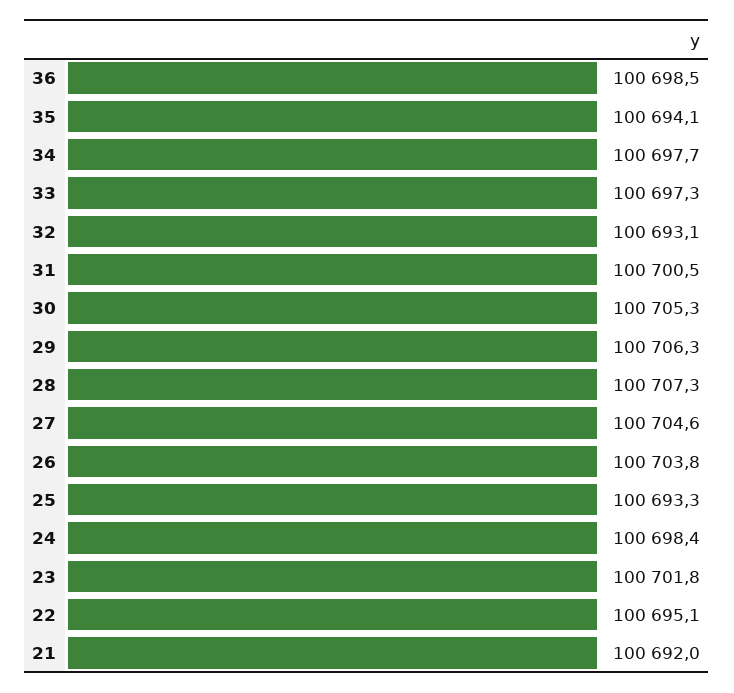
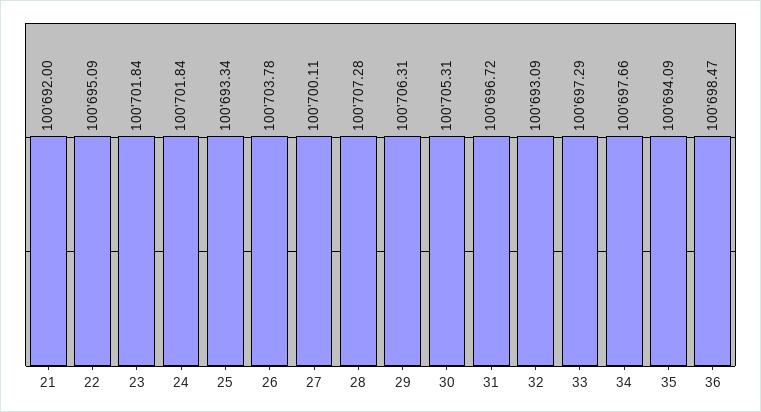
  {
    "36": 100698.47,
    "35": 100694.09,
    "34": 100697.66,
    "33": 100697.29,
    "32": 100693.09,
-   "31": 100700.5,
+   "31": 100696.72,
    "30": 100705.31,
    "29": 100706.31,
    "28": 100707.28,
-   "27": 100704.6,
+   "27": 100700.11,
    "26": 100703.78,
    "25": 100693.34,
-   "24": 100698.4,
+   "24": 100701.84,
    "23": 100701.84,
    "22": 100695.09,
    "21": 100692
  }

